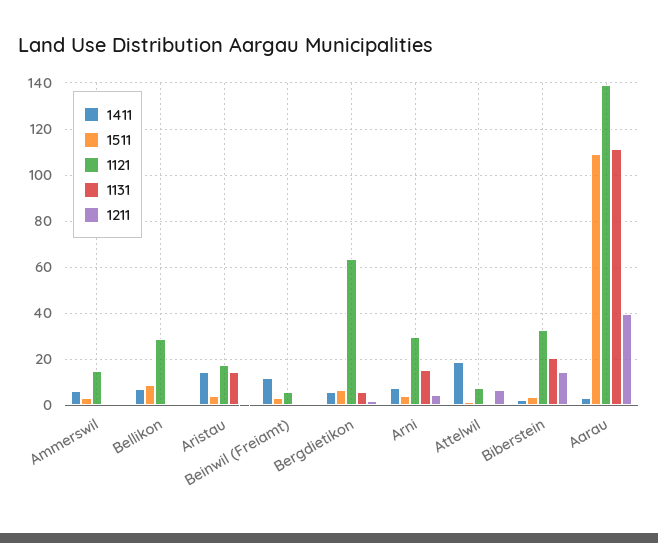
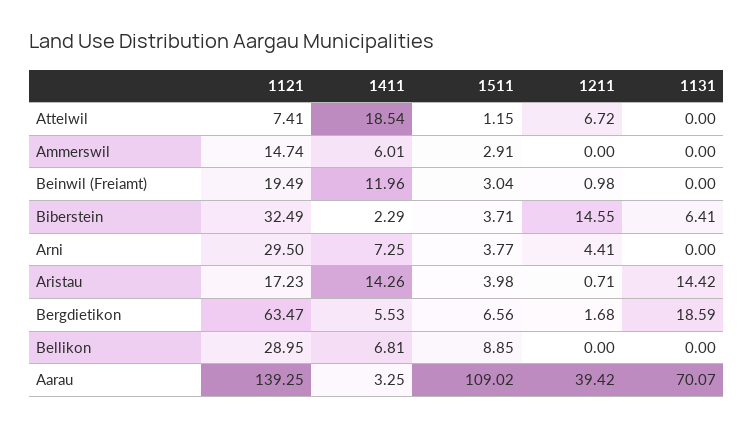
  {
    "1411": {
      "Ammerswil": 6.01,
      "Bellikon": 6.81,
      "Aristau": 14.26,
      "Beinwil (Freiamt)": 11.96,
      "Bergdietikon": 5.53,
      "Arni": 7.25,
      "Attelwil": 18.54,
      "Biberstein": 2.29,
      "Aarau": 3.25
    },
    "1511": {
      "Ammerswil": 2.91,
      "Bellikon": 8.85,
      "Aristau": 3.98,
      "Beinwil (Freiamt)": 3.04,
      "Bergdietikon": 6.56,
      "Arni": 3.77,
      "Attelwil": 1.15,
      "Biberstein": 3.71,
      "Aarau": 109.02
    },
    "1121": {
      "Ammerswil": 14.74,
      "Bellikon": 28.95,
      "Aristau": 17.23,
-     "Beinwil (Freiamt)": 5,
+     "Beinwil (Freiamt)": 19.49,
      "Bergdietikon": 63.47,
      "Arni": 29.5,
      "Attelwil": 7.41,
      "Biberstein": 32.49,
      "Aarau": 139.25
    },
    "1131": {
      "Ammerswil": 0,
      "Bellikon": 0,
      "Aristau": 14.42,
      "Beinwil (Freiamt)": 0,
-     "Bergdietikon": 5,
+     "Bergdietikon": 18.59,
-     "Arni": 15,
+     "Arni": 0,
      "Attelwil": 0,
-     "Biberstein": 20,
+     "Biberstein": 6.41,
-     "Aarau": 110
+     "Aarau": 70.07
    },
    "1211": {
      "Ammerswil": 0,
      "Bellikon": 0,
      "Aristau": 0.71,
      "Beinwil (Freiamt)": 0.98,
      "Bergdietikon": 1.68,
      "Arni": 4.41,
      "Attelwil": 6.72,
      "Biberstein": 14.55,
      "Aarau": 39.42
    }
  }

